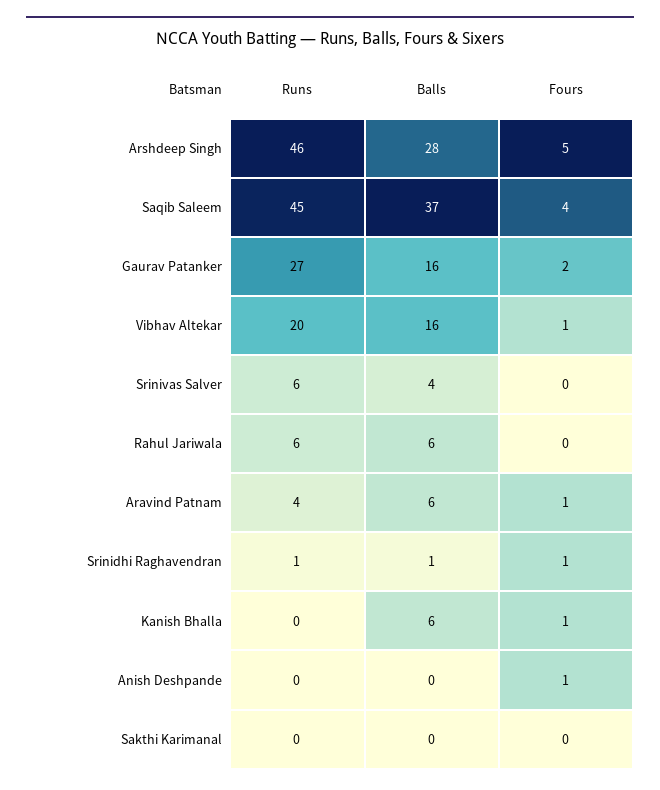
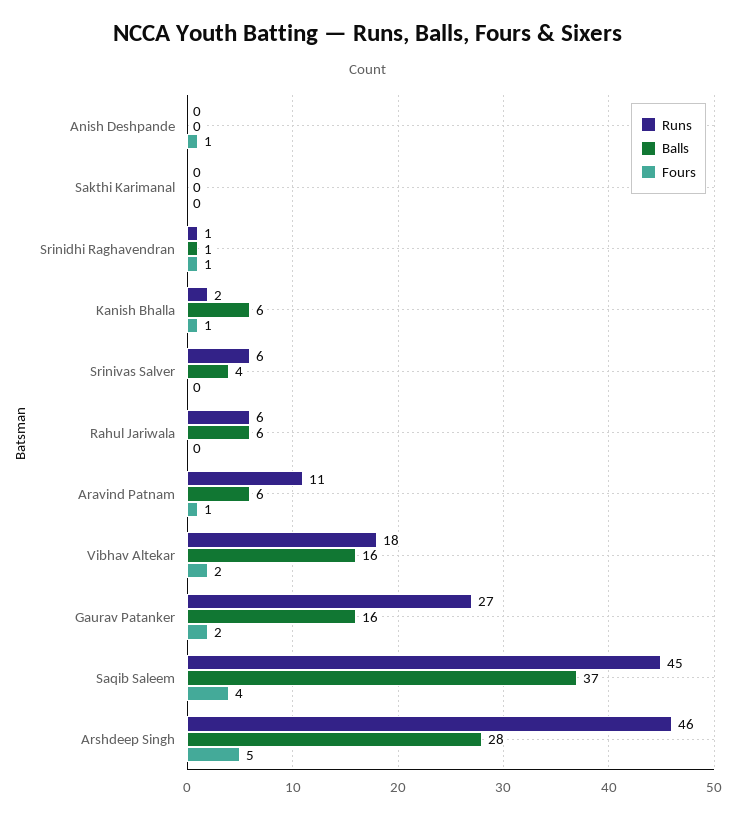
  {
    "Runs": {
      "Arshdeep Singh": 46,
      "Saqib Saleem": 45,
      "Gaurav Patanker": 27,
-     "Vibhav Altekar": 20,
+     "Vibhav Altekar": 18,
      "Srinivas Salver": 6,
      "Rahul Jariwala": 6,
-     "Aravind Patnam": 4,
+     "Aravind Patnam": 11,
      "Srinidhi Raghavendran": 1,
-     "Kanish Bhalla": 0,
+     "Kanish Bhalla": 2,
      "Anish Deshpande": 0,
      "Sakthi Karimanal": 0
    },
    "Balls": {
      "Arshdeep Singh": 28,
      "Saqib Saleem": 37,
      "Gaurav Patanker": 16,
      "Vibhav Altekar": 16,
      "Srinivas Salver": 4,
      "Rahul Jariwala": 6,
      "Aravind Patnam": 6,
      "Srinidhi Raghavendran": 1,
      "Kanish Bhalla": 6,
      "Anish Deshpande": 0,
      "Sakthi Karimanal": 0
    },
    "Fours": {
      "Arshdeep Singh": 5,
      "Saqib Saleem": 4,
      "Gaurav Patanker": 2,
-     "Vibhav Altekar": 1,
+     "Vibhav Altekar": 2,
      "Srinivas Salver": 0,
      "Rahul Jariwala": 0,
      "Aravind Patnam": 1,
      "Srinidhi Raghavendran": 1,
      "Kanish Bhalla": 1,
      "Anish Deshpande": 1,
      "Sakthi Karimanal": 0
    }
  }

